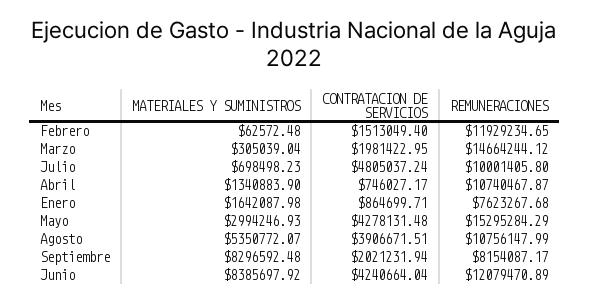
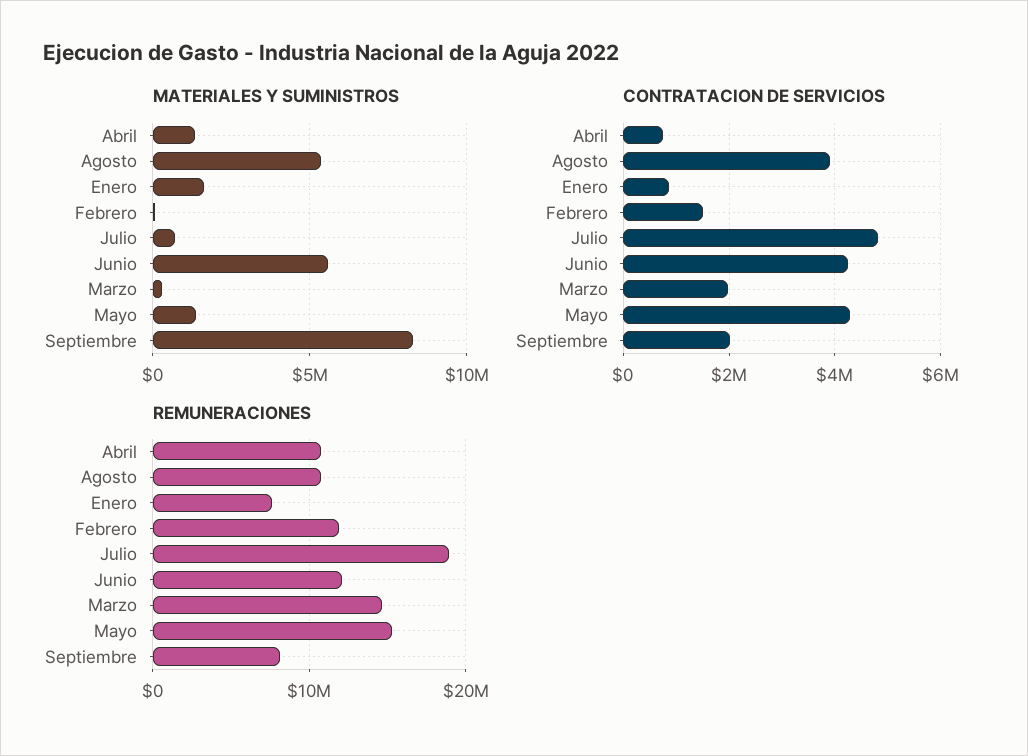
  {
    "MATERIALES Y SUMINISTROS": {
      "Febrero": 62572.48,
      "Marzo": 305039.04,
      "Julio": 698498.23,
      "Abril": 1340883.9,
      "Enero": 1642087.98,
-     "Mayo": 2994246.93,
+     "Mayo": 1500000,
      "Agosto": 5350772.07,
      "Septiembre": 8296592.48,
-     "Junio": 8385697.92
+     "Junio": 5500000
    },
    "CONTRATACION DE SERVICIOS": {
      "Febrero": 1513049.4,
      "Marzo": 1981422.95,
      "Julio": 4805037.24,
      "Abril": 746027.17,
      "Enero": 864699.71,
      "Mayo": 4278131.48,
      "Agosto": 3906671.51,
      "Septiembre": 2021231.94,
      "Junio": 4240664.04
    },
    "REMUNERACIONES": {
      "Febrero": 11929234.65,
      "Marzo": 14664244.12,
-     "Julio": 10001405.8,
+     "Julio": 19000000,
      "Abril": 10740467.87,
      "Enero": 7623267.68,
      "Mayo": 15295284.29,
      "Agosto": 10756147.99,
      "Septiembre": 8154087.17,
      "Junio": 12079470.89
    }
  }

